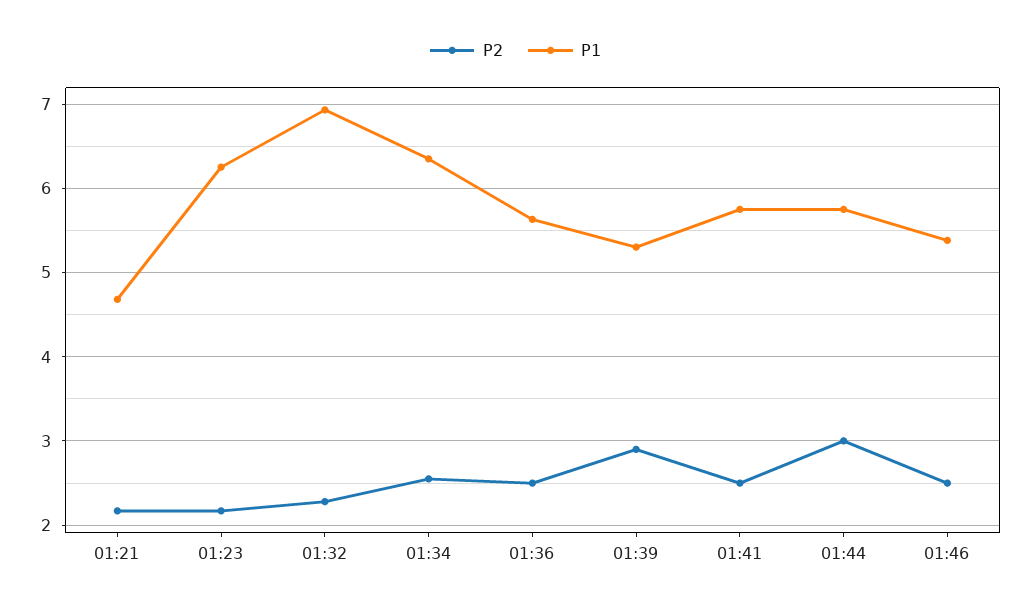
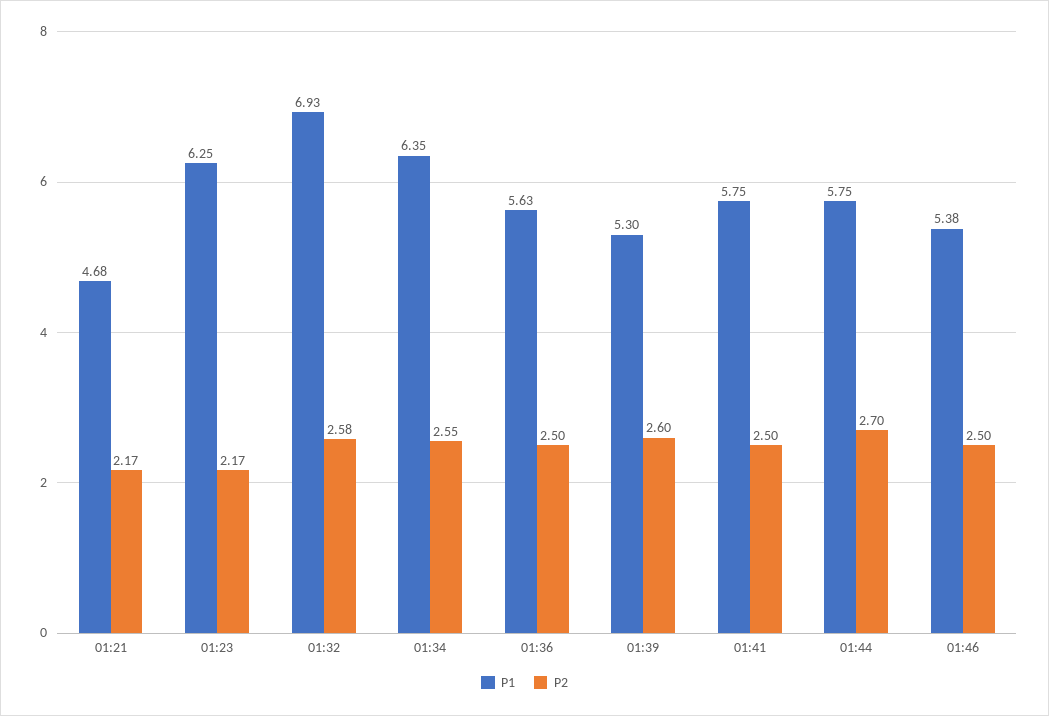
  {
    "P2": {
      "01:21": 2.17,
      "01:23": 2.17,
-     "01:32": 2.3,
+     "01:32": 2.58,
      "01:34": 2.55,
      "01:36": 2.5,
-     "01:39": 2.9,
+     "01:39": 2.6,
      "01:41": 2.5,
-     "01:44": 3,
+     "01:44": 2.7,
      "01:46": 2.5
    },
    "P1": {
      "01:21": 4.68,
      "01:23": 6.25,
      "01:32": 6.93,
      "01:34": 6.35,
      "01:36": 5.63,
      "01:39": 5.3,
      "01:41": 5.75,
      "01:44": 5.75,
      "01:46": 5.38
    }
  }

